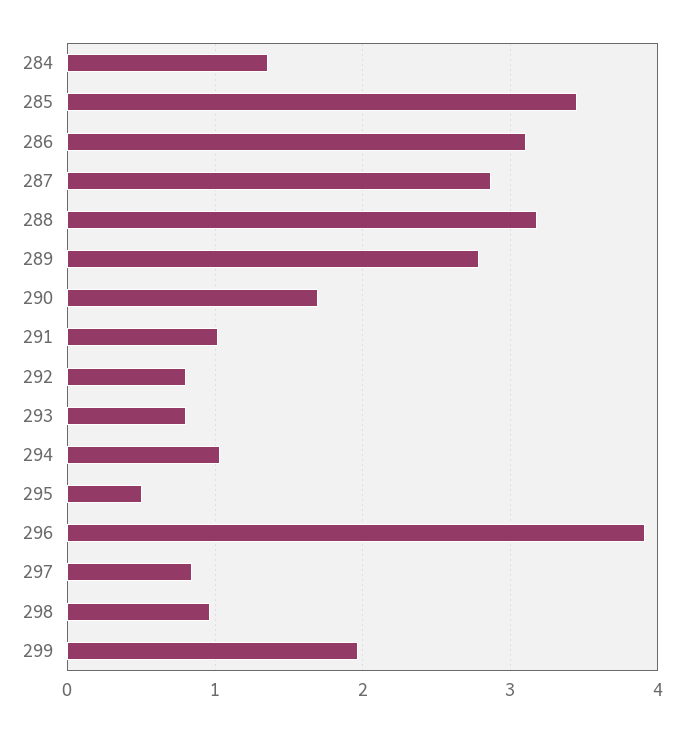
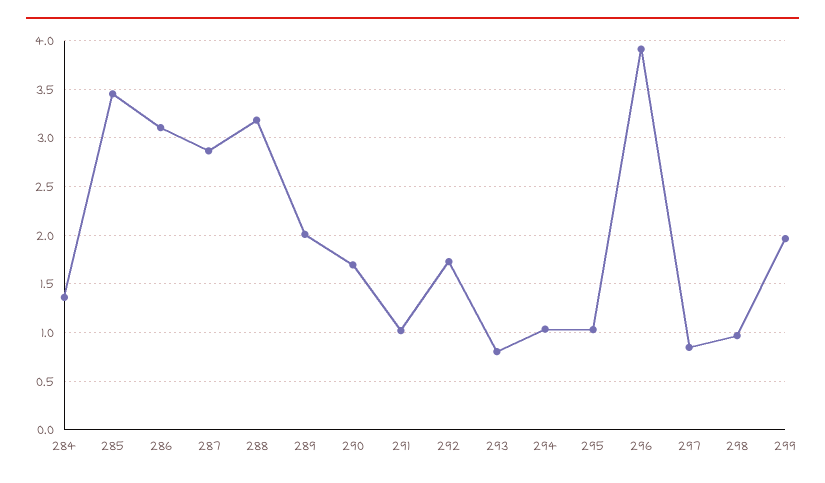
  {
    "284": 1.4,
    "285": 3.5,
    "286": 3.1,
    "287": 2.9,
    "288": 3.2,
-   "289": 2.8,
+   "289": 2,
    "290": 1.7,
    "291": 1,
-   "292": 0.8,
+   "292": 1.7,
    "293": 0.8,
    "294": 1,
-   "295": 0.5,
+   "295": 1,
    "296": 3.9,
    "297": 0.8,
    "298": 1,
    "299": 2
  }

